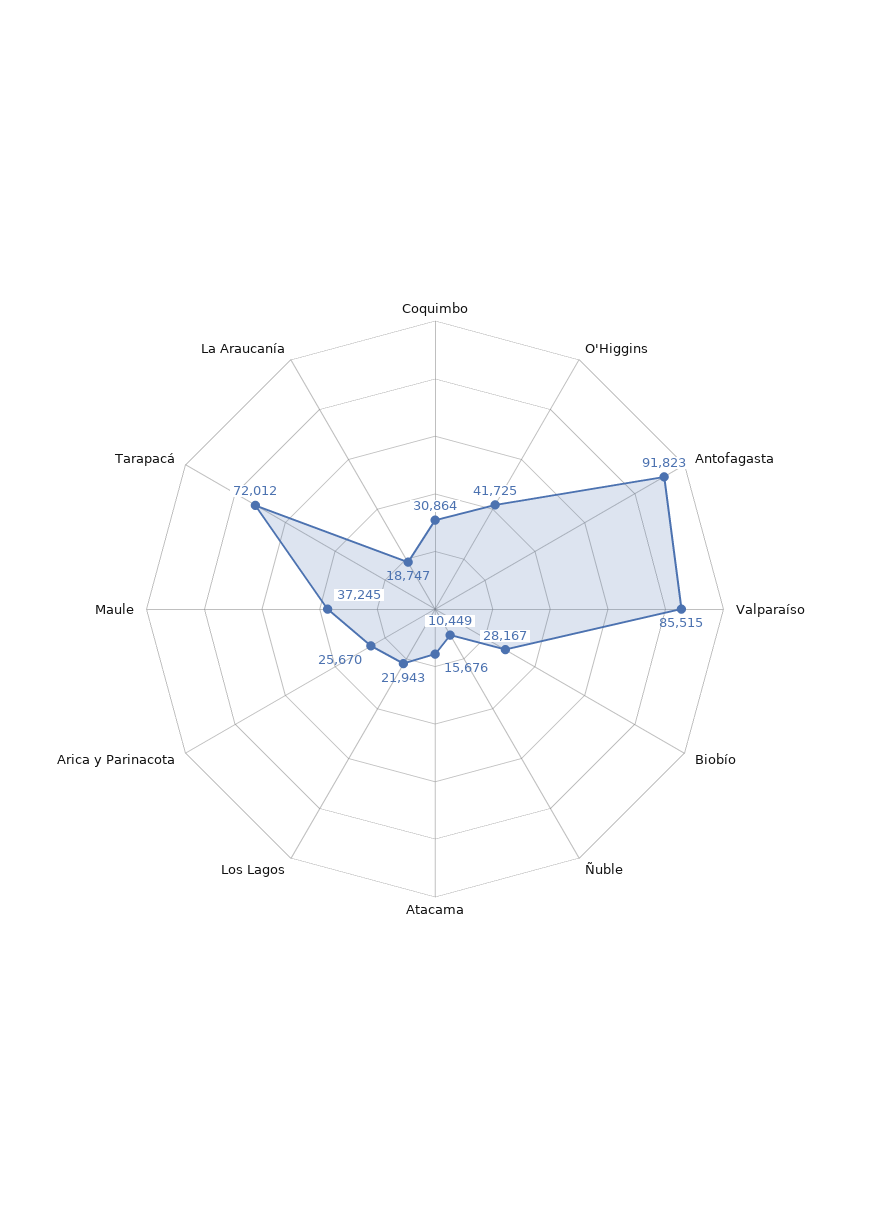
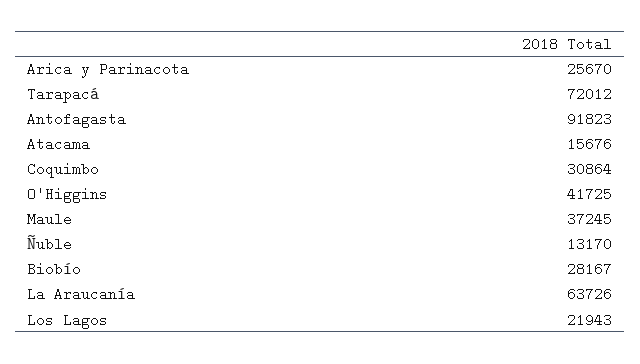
  {
    "Coquimbo": 30864,
    "O'Higgins": 41725,
    "Antofagasta": 91823,
-   "Valparaíso": 85515,
    "Biobío": 28167,
-   "Ñuble": 10449,
+   "Ñuble": 13170,
    "Atacama": 15676,
    "Los Lagos": 21943,
    "Arica y Parinacota": 25670,
    "Maule": 37245,
    "Tarapacá": 72012,
-   "La Araucanía": 18747
+   "La Araucanía": 63726
  }

